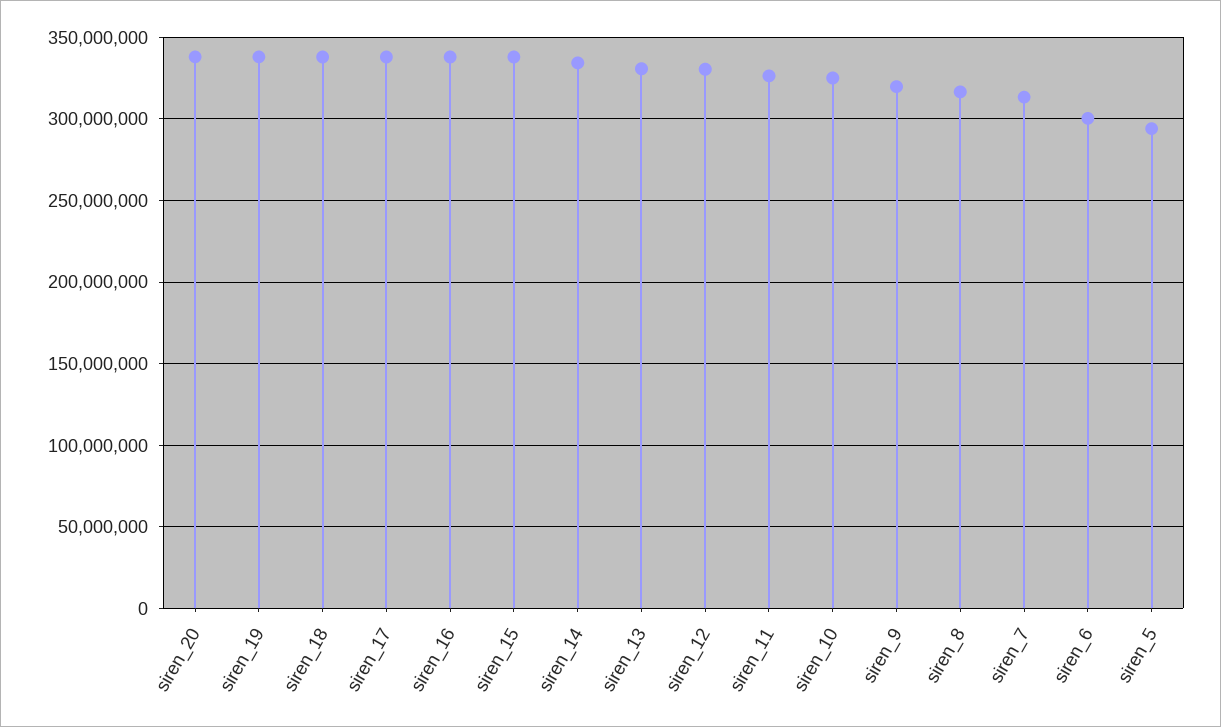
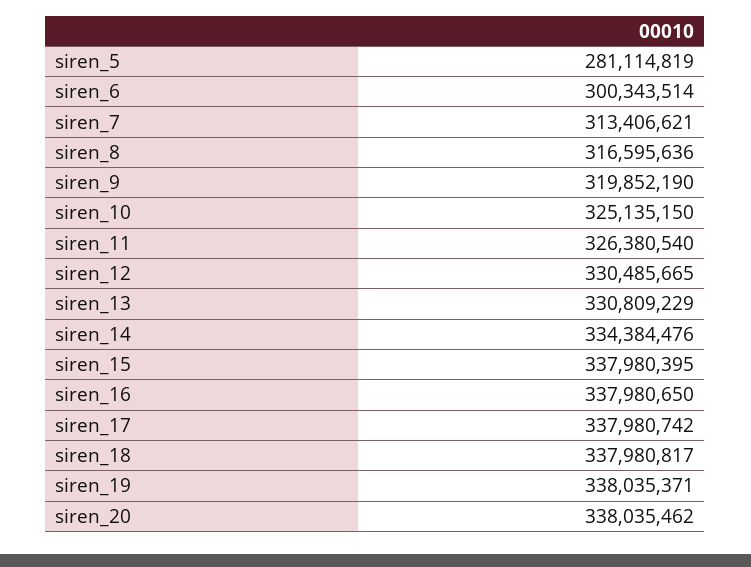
  {
    "siren_20": 338035462,
    "siren_19": 338035371,
    "siren_18": 337980817,
    "siren_17": 337980742,
    "siren_16": 337980650,
    "siren_15": 337980395,
    "siren_14": 334384476,
    "siren_13": 330809229,
    "siren_12": 330485665,
    "siren_11": 326380540,
    "siren_10": 325135150,
    "siren_9": 319852190,
    "siren_8": 316595636,
    "siren_7": 313406621,
    "siren_6": 300343514,
-   "siren_5": 295000000
+   "siren_5": 281114819
  }

